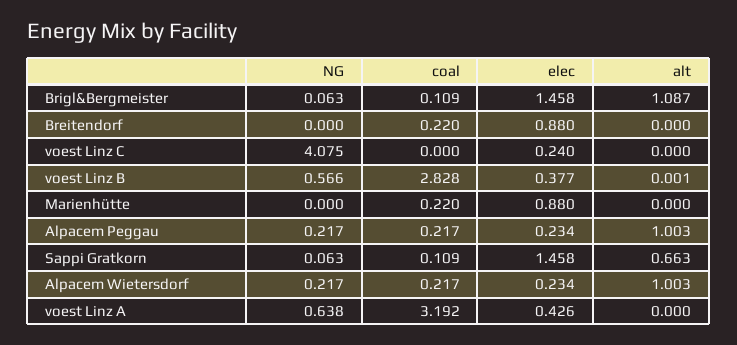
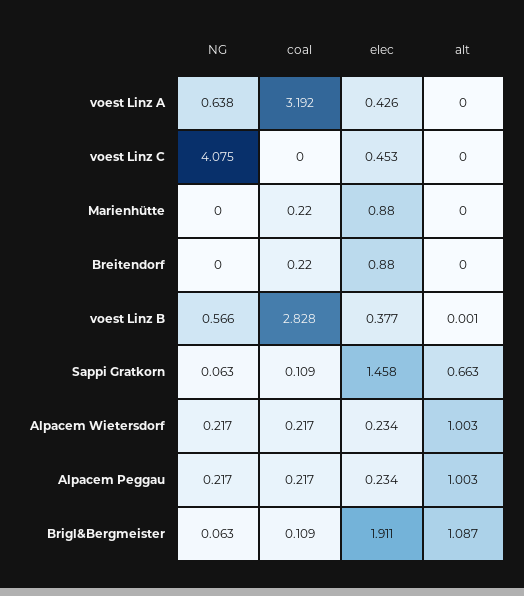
  {
    "NG": {
      "Brigl&Bergmeister": 0.063,
      "Breitendorf": 0,
      "voest Linz C": 4.075,
      "voest Linz B": 0.566,
      "Marienhütte": 0,
      "Alpacem Peggau": 0.217,
      "Sappi Gratkorn": 0.063,
      "Alpacem Wietersdorf": 0.217,
      "voest Linz A": 0.638
    },
    "coal": {
      "Brigl&Bergmeister": 0.109,
      "Breitendorf": 0.22,
      "voest Linz C": 0,
      "voest Linz B": 2.828,
      "Marienhütte": 0.22,
      "Alpacem Peggau": 0.217,
      "Sappi Gratkorn": 0.109,
      "Alpacem Wietersdorf": 0.217,
      "voest Linz A": 3.192
    },
    "elec": {
-     "Brigl&Bergmeister": 1.458,
+     "Brigl&Bergmeister": 1.911,
      "Breitendorf": 0.88,
-     "voest Linz C": 0.24,
+     "voest Linz C": 0.453,
      "voest Linz B": 0.377,
      "Marienhütte": 0.88,
      "Alpacem Peggau": 0.234,
      "Sappi Gratkorn": 1.458,
      "Alpacem Wietersdorf": 0.234,
      "voest Linz A": 0.426
    },
    "alt": {
      "Brigl&Bergmeister": 1.087,
      "Breitendorf": 0,
      "voest Linz C": 0,
      "voest Linz B": 0.001,
      "Marienhütte": 0,
      "Alpacem Peggau": 1.003,
      "Sappi Gratkorn": 0.663,
      "Alpacem Wietersdorf": 1.003,
      "voest Linz A": 0
    }
  }

